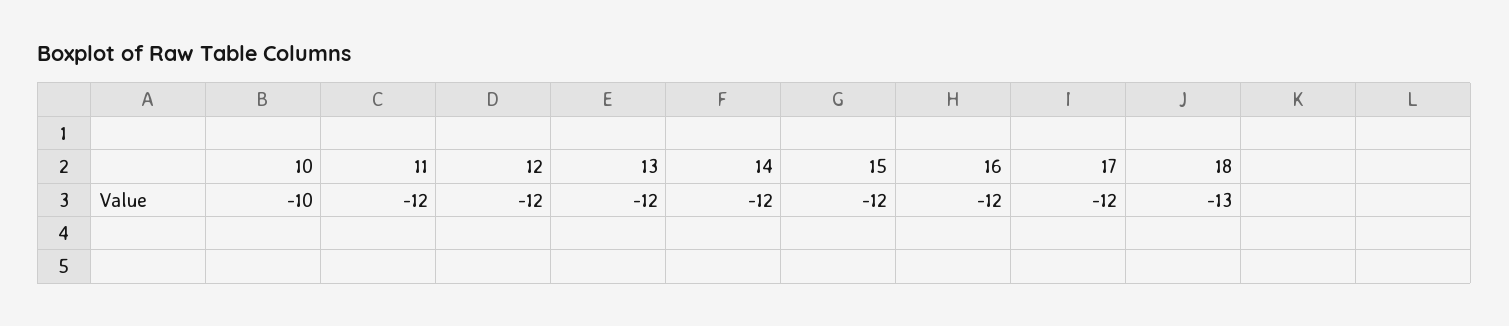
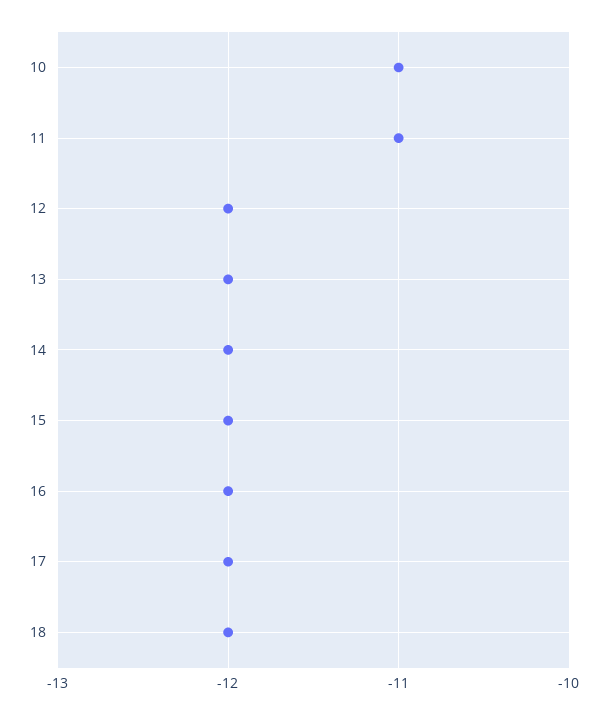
  {
-   "10": -10,
+   "10": -11,
-   "11": -12,
+   "11": -11,
    "12": -12,
    "13": -12,
    "14": -12,
    "15": -12,
    "16": -12,
    "17": -12,
-   "18": -13
+   "18": -12
  }

